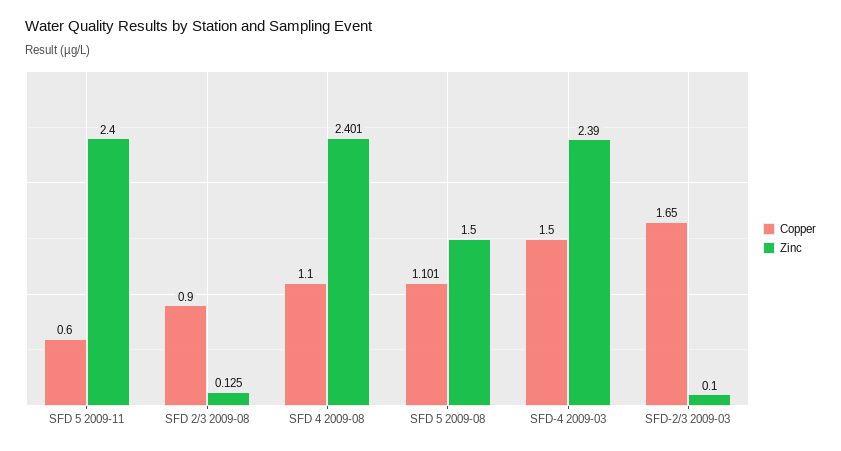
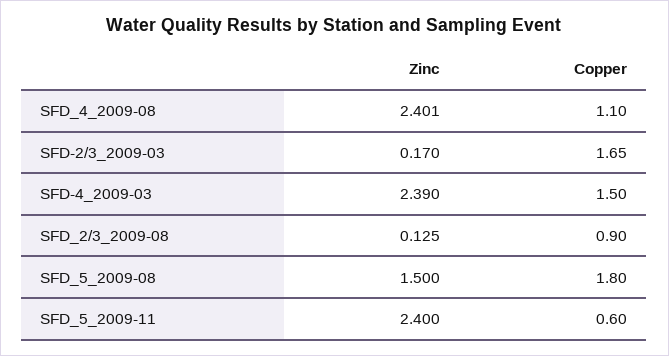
  {
    "Copper": {
      "SFD 5 2009-11": 0.6,
      "SFD 2/3 2009-08": 0.9,
      "SFD 4 2009-08": 1.1,
-     "SFD 5 2009-08": 1.101,
+     "SFD 5 2009-08": 1.8,
      "SFD-4 2009-03": 1.5,
      "SFD-2/3 2009-03": 1.65
    },
    "Zinc": {
      "SFD 5 2009-11": 2.4,
      "SFD 2/3 2009-08": 0.125,
      "SFD 4 2009-08": 2.401,
      "SFD 5 2009-08": 1.5,
      "SFD-4 2009-03": 2.39,
-     "SFD-2/3 2009-03": 0.1
+     "SFD-2/3 2009-03": 0.17
    }
  }

